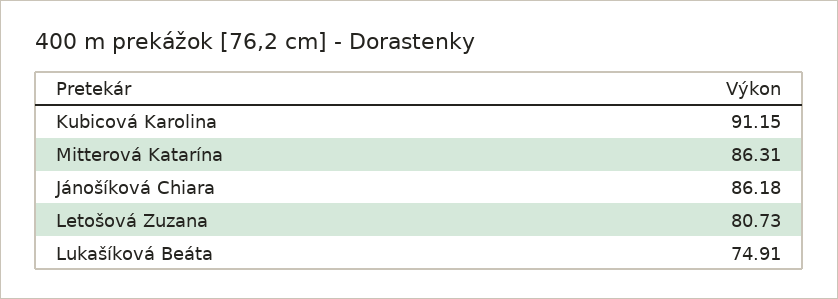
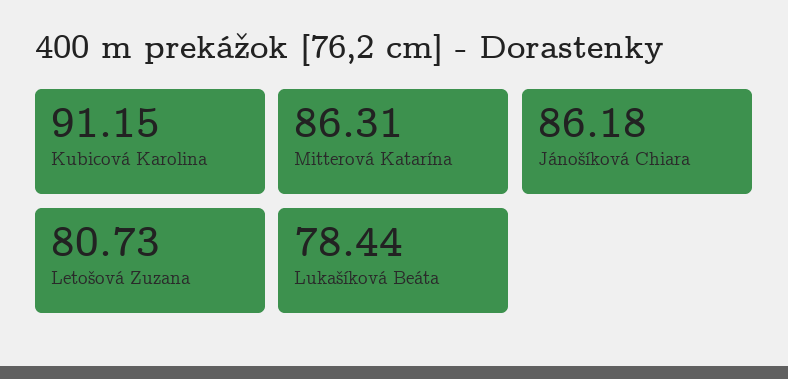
  {
    "Kubicová Karolina": 91.15,
    "Mitterová Katarína": 86.31,
    "Jánošíková Chiara": 86.18,
    "Letošová Zuzana": 80.73,
-   "Lukašíková Beáta": 74.91
+   "Lukašíková Beáta": 78.44
  }

